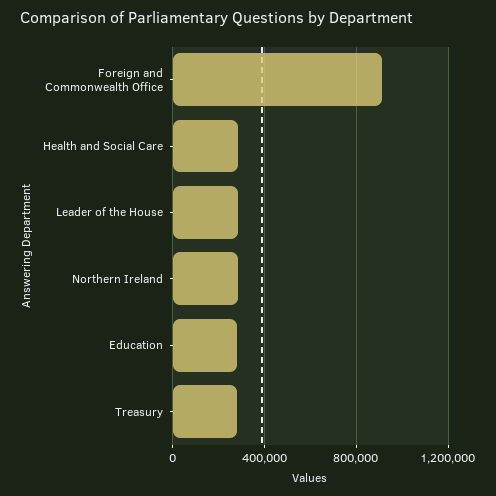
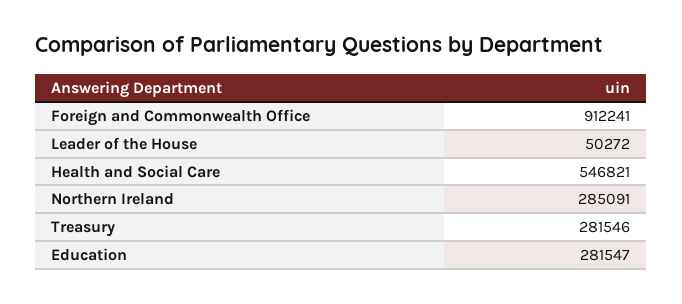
  {
    "Foreign and Commonwealth Office": 912241,
-   "Health and Social Care": 300000,
+   "Health and Social Care": 546821,
-   "Leader of the House": 300000,
+   "Leader of the House": 50272,
    "Northern Ireland": 285091,
    "Education": 281547,
    "Treasury": 281546
  }

